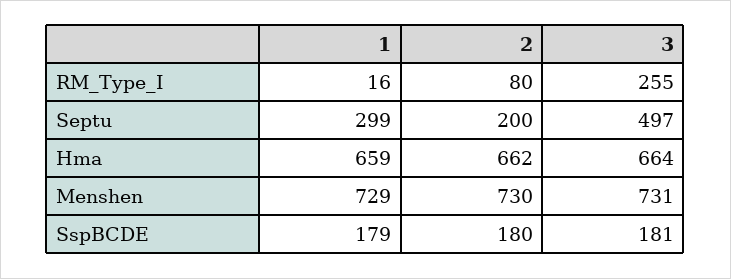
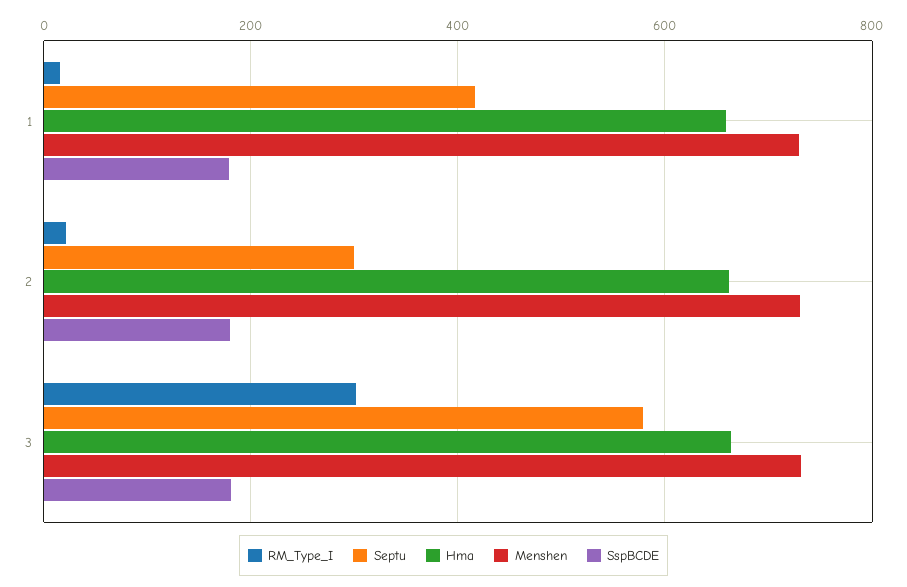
  {
    "RM_Type_I": {
      "1": 16,
-     "2": 80,
+     "2": 20,
-     "3": 255
+     "3": 300
    },
    "Septu": {
-     "1": 299,
+     "1": 420,
-     "2": 200,
+     "2": 300,
-     "3": 497
+     "3": 580
    },
    "Hma": {
      "1": 659,
      "2": 662,
      "3": 664
    },
    "Menshen": {
      "1": 729,
      "2": 730,
      "3": 731
    },
    "SspBCDE": {
      "1": 179,
      "2": 180,
      "3": 181
    }
  }

